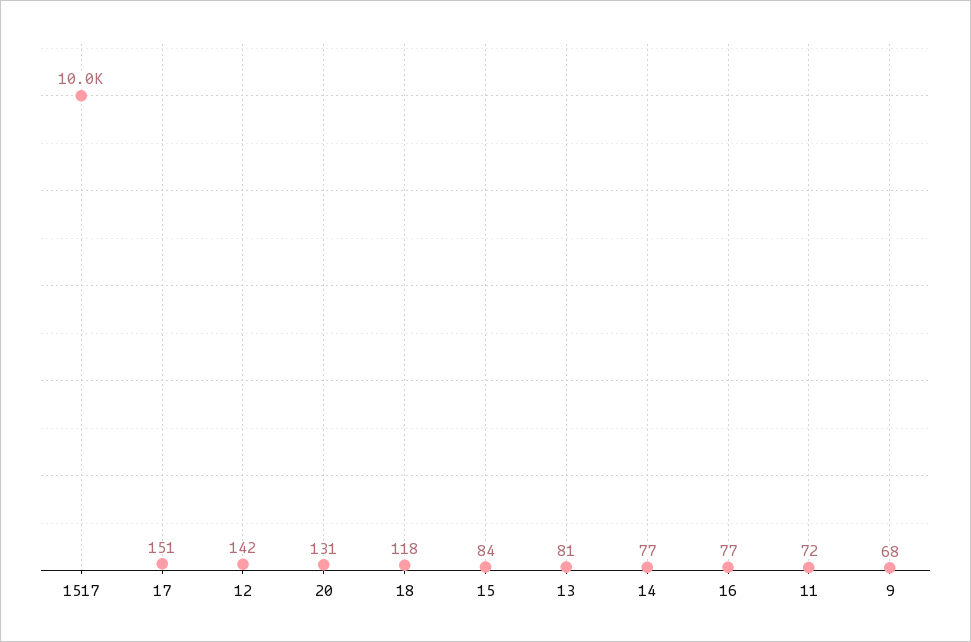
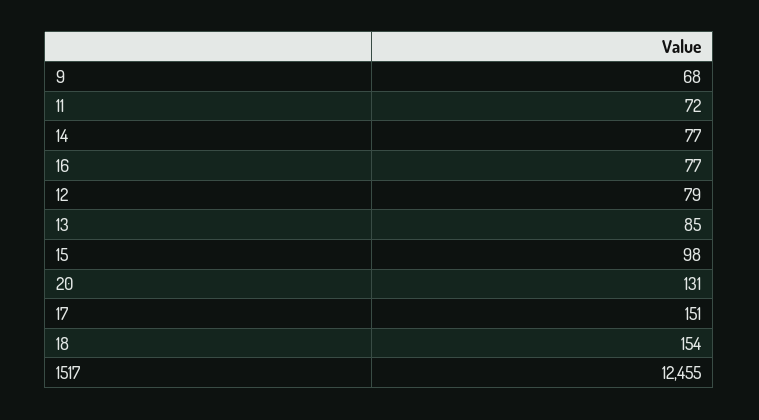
  {
-   "1517": 10000,
+   "1517": 12455,
    "17": 151,
-   "12": 142,
+   "12": 79,
    "20": 131,
-   "18": 118,
+   "18": 154,
-   "15": 84,
+   "15": 98,
-   "13": 81,
+   "13": 85,
    "14": 77,
    "16": 77,
    "11": 72,
    "9": 68
  }

